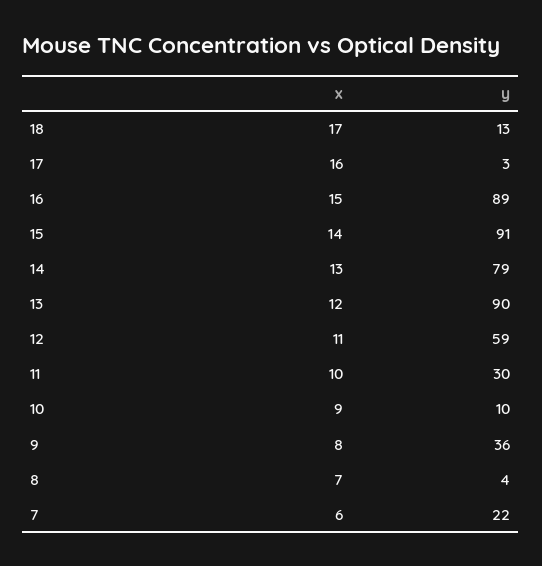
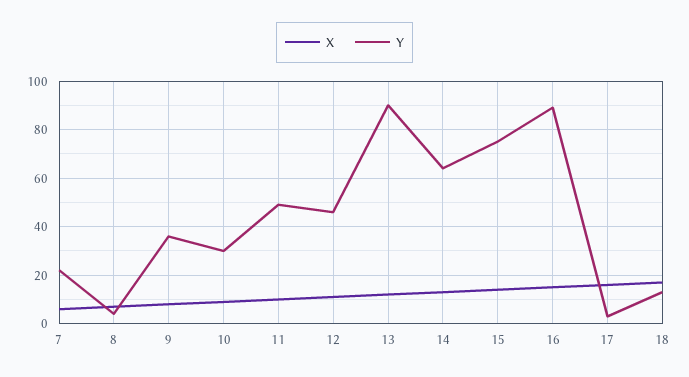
  {
    "x": {
      "18": 17,
      "17": 16,
      "16": 15,
      "15": 14,
      "14": 13,
      "13": 12,
      "12": 11,
      "11": 10,
      "10": 9,
      "9": 8,
      "8": 7,
      "7": 6
    },
    "y": {
      "18": 13,
      "17": 3,
      "16": 89,
-     "15": 91,
+     "15": 75,
-     "14": 79,
+     "14": 65,
      "13": 90,
-     "12": 59,
+     "12": 45,
-     "11": 30,
+     "11": 50,
-     "10": 10,
+     "10": 30,
      "9": 36,
      "8": 4,
      "7": 22
    }
  }

